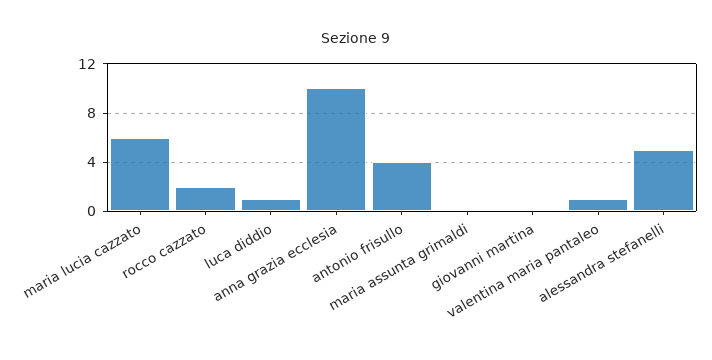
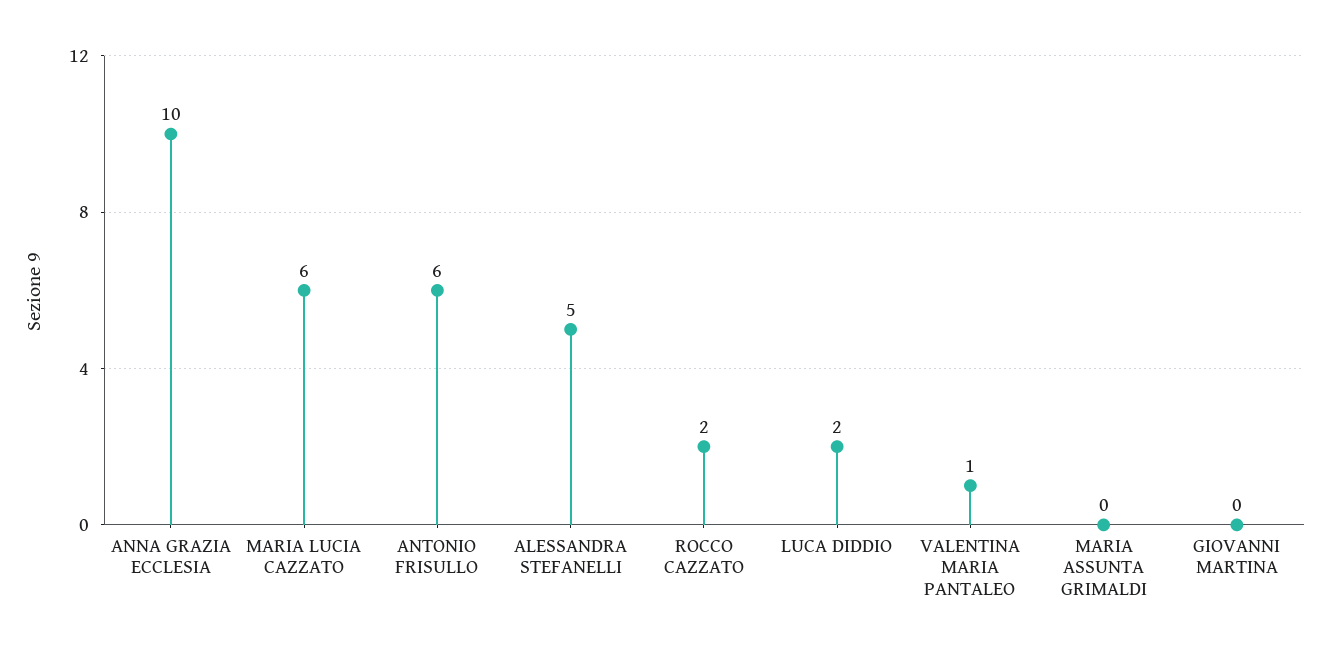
  {
    "maria lucia cazzato": 6,
    "rocco cazzato": 2,
-   "luca diddio": 1,
+   "luca diddio": 2,
    "anna grazia ecclesia": 10,
-   "antonio frisullo": 4,
+   "antonio frisullo": 6,
    "maria assunta grimaldi": 0,
    "giovanni martina": 0,
    "valentina maria pantaleo": 1,
    "alessandra stefanelli": 5
  }

